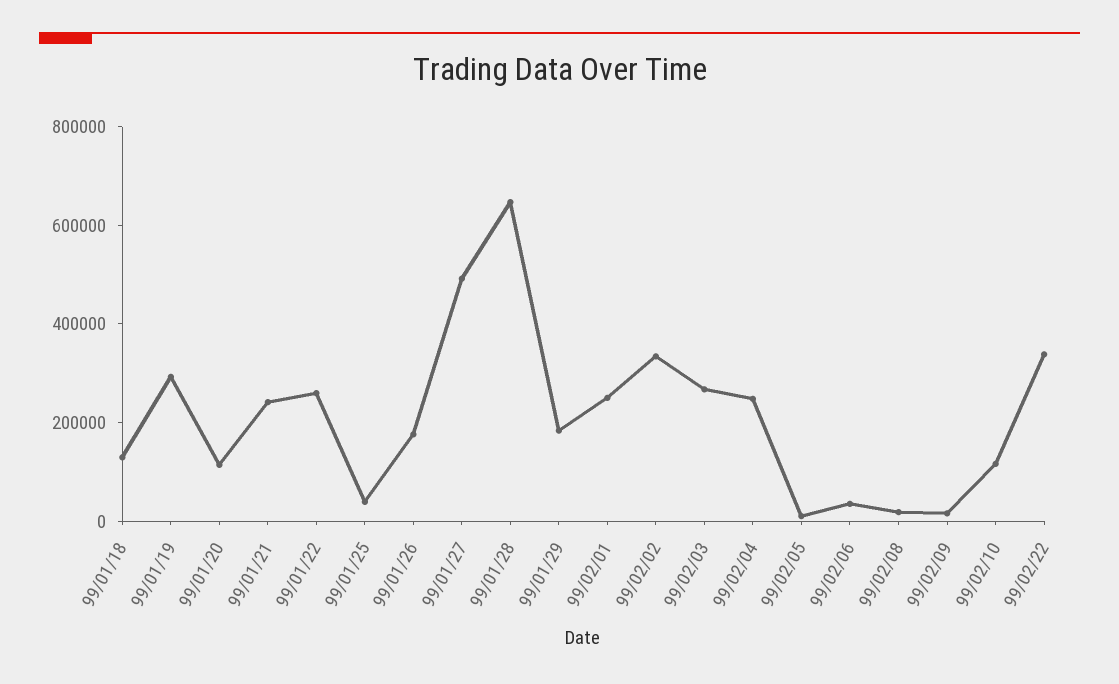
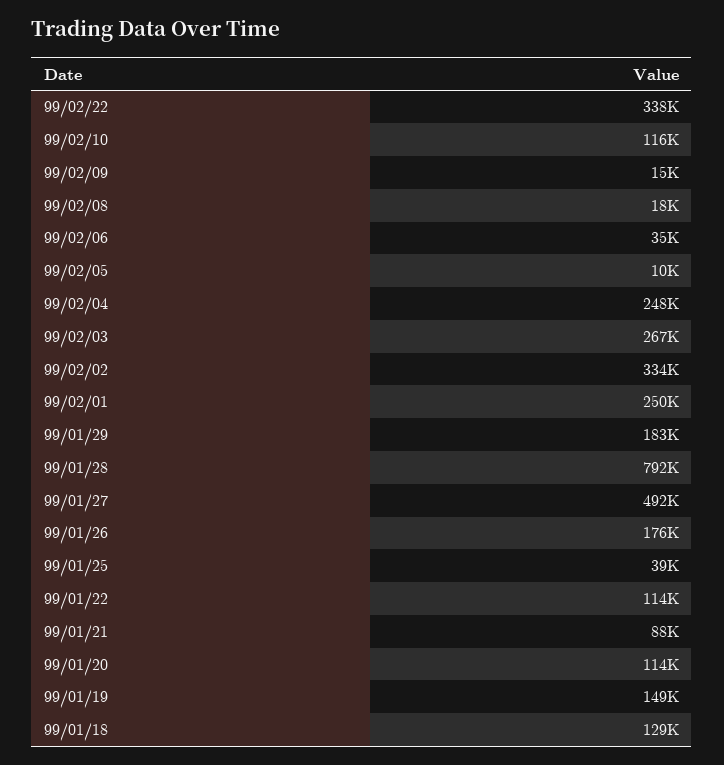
  {
    "99/01/18": 129000,
-   "99/01/19": 300000,
+   "99/01/19": 149000,
    "99/01/20": 114000,
-   "99/01/21": 250000,
+   "99/01/21": 88000,
-   "99/01/22": 250000,
+   "99/01/22": 114000,
    "99/01/25": 39000,
    "99/01/26": 176000,
    "99/01/27": 492000,
-   "99/01/28": 650000,
+   "99/01/28": 792000,
    "99/01/29": 183000,
    "99/02/01": 250000,
    "99/02/02": 334000,
    "99/02/03": 267000,
    "99/02/04": 248000,
    "99/02/05": 10000,
    "99/02/06": 35000,
    "99/02/08": 18000,
    "99/02/09": 15000,
    "99/02/10": 116000,
    "99/02/22": 338000
  }

